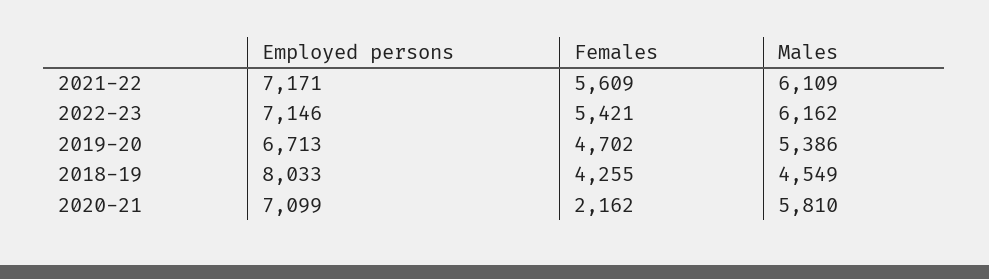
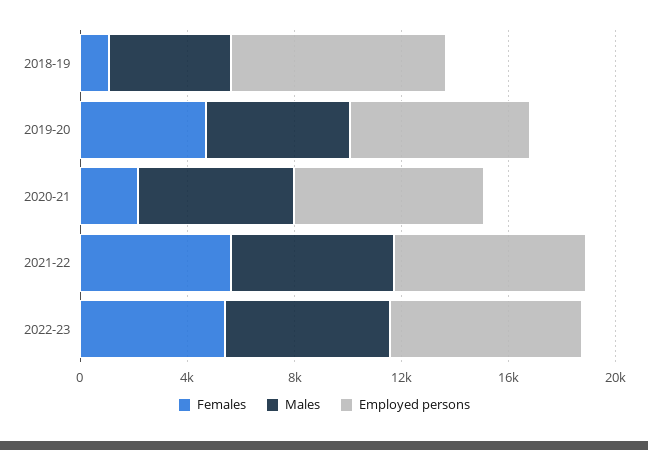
  {
    "Employed persons": {
      "2021-22": 7171,
      "2022-23": 7146,
      "2019-20": 6713,
      "2018-19": 8033,
      "2020-21": 7099
    },
    "Females": {
      "2021-22": 5609,
      "2022-23": 5421,
      "2019-20": 4702,
-     "2018-19": 4255,
+     "2018-19": 1000,
      "2020-21": 2162
    },
    "Males": {
      "2021-22": 6109,
      "2022-23": 6162,
      "2019-20": 5386,
      "2018-19": 4549,
      "2020-21": 5810
    }
  }

